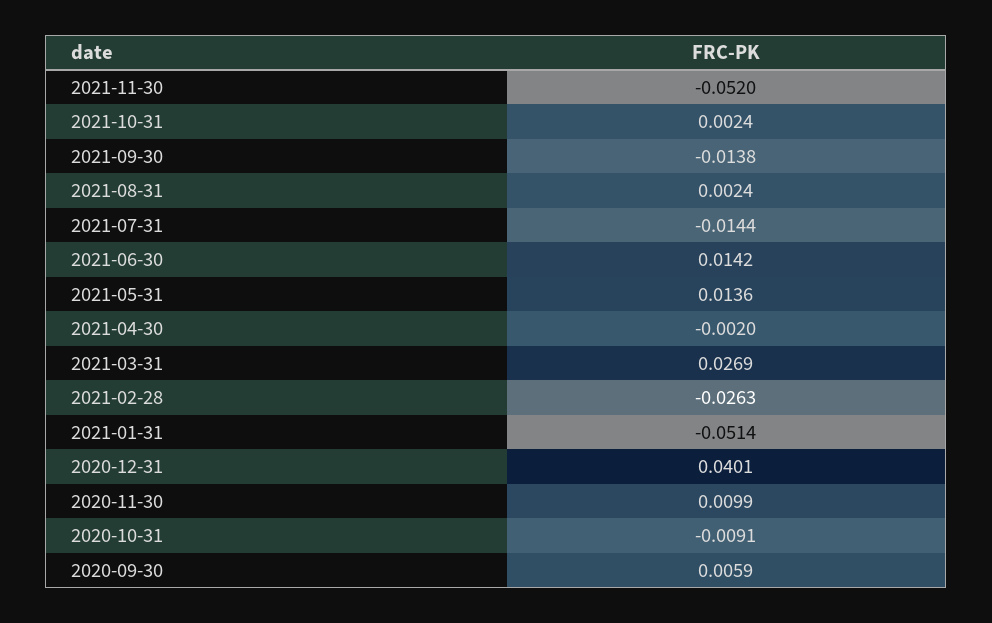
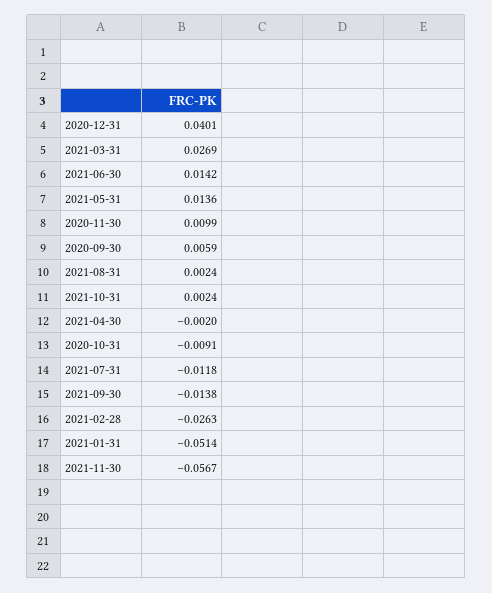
  {
-   "2021-11-30": -0.052,
+   "2021-11-30": -0.0567,
    "2021-10-31": 0.0024,
    "2021-09-30": -0.0138,
    "2021-08-31": 0.0024,
-   "2021-07-31": -0.0144,
+   "2021-07-31": -0.0118,
    "2021-06-30": 0.0142,
    "2021-05-31": 0.0136,
    "2021-04-30": -0.002,
    "2021-03-31": 0.0269,
    "2021-02-28": -0.0263,
    "2021-01-31": -0.0514,
    "2020-12-31": 0.0401,
    "2020-11-30": 0.0099,
    "2020-10-31": -0.0091,
    "2020-09-30": 0.0059
  }

